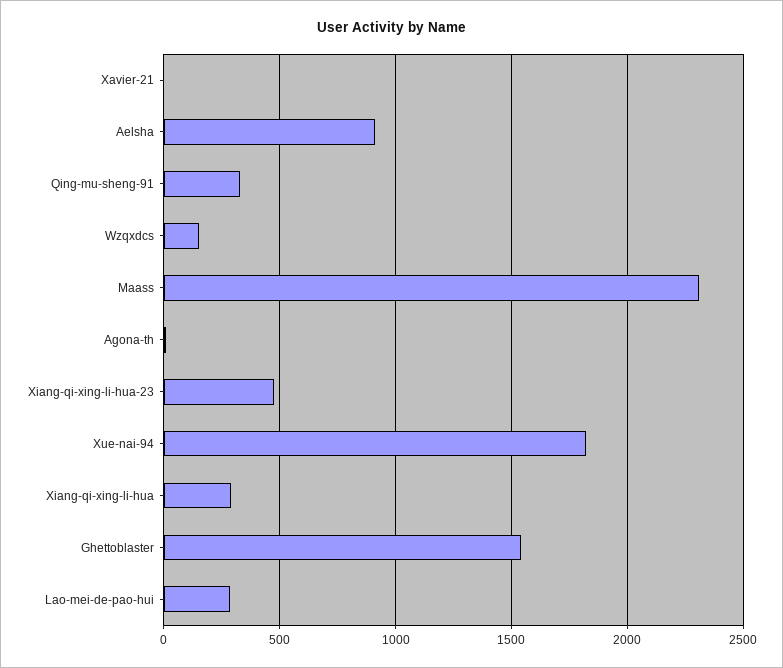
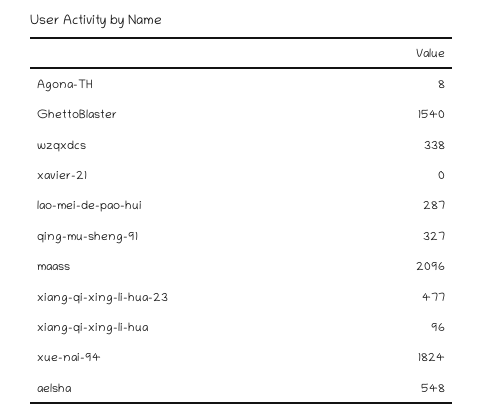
  {
    "Xavier-21": 0,
-   "Aelsha": 900,
+   "Aelsha": 548,
    "Qing-mu-sheng-91": 327,
-   "Wzqxdcs": 150,
+   "Wzqxdcs": 338,
-   "Maass": 2300,
+   "Maass": 2096,
    "Agona-th": 8,
    "Xiang-qi-xing-li-hua-23": 477,
    "Xue-nai-94": 1824,
-   "Xiang-qi-xing-li-hua": 300,
+   "Xiang-qi-xing-li-hua": 96,
    "Ghettoblaster": 1540,
    "Lao-mei-de-pao-hui": 287
  }

